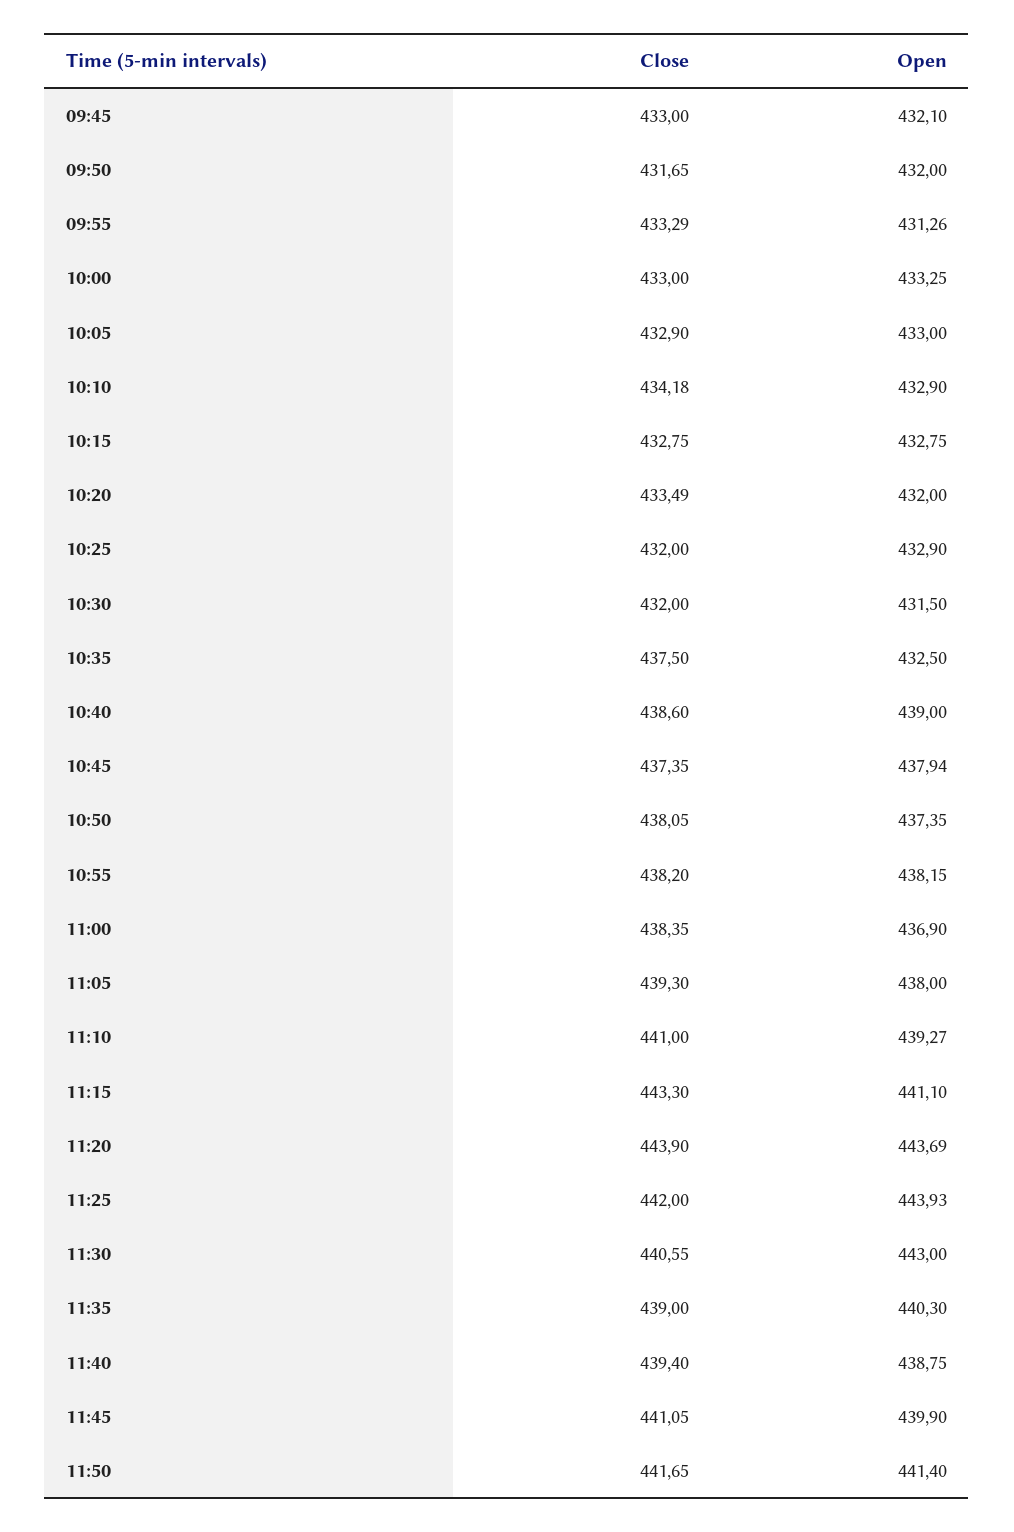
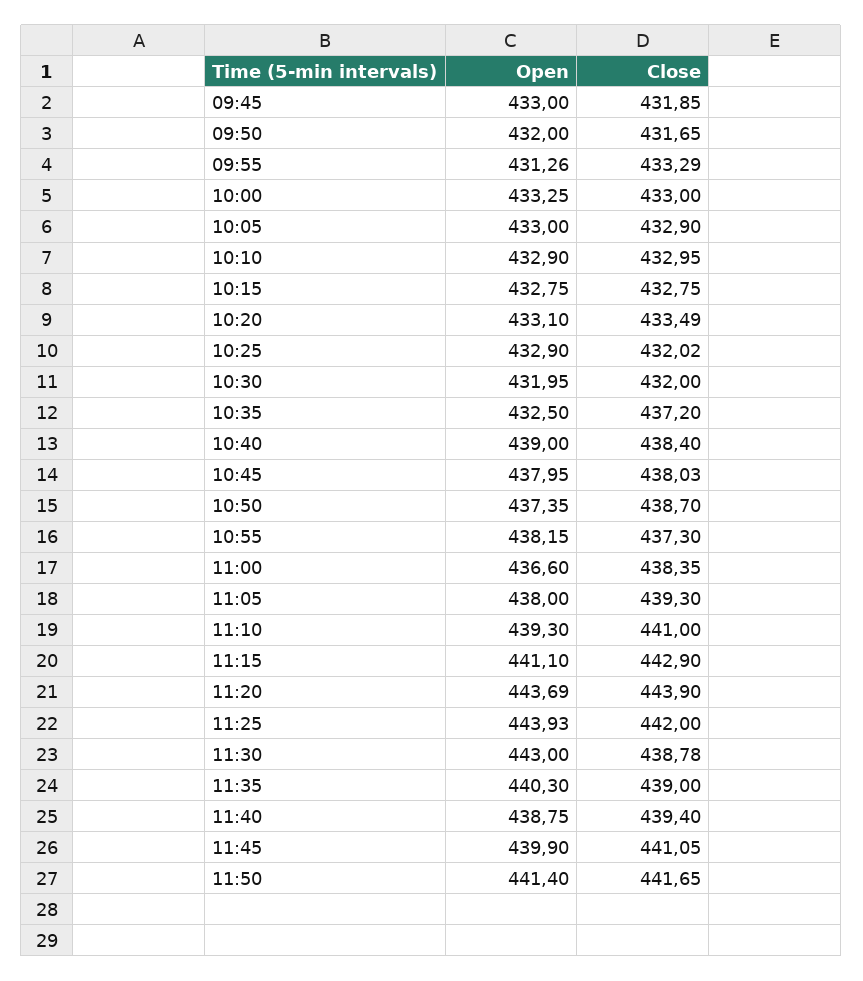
  {
    "Close": {
-     "09:45": 433,
+     "09:45": 431.85,
      "09:50": 431.65,
      "09:55": 433.29,
      "10:00": 433,
      "10:05": 432.9,
-     "10:10": 434.18,
+     "10:10": 432.95,
      "10:15": 432.75,
      "10:20": 433.49,
-     "10:25": 432,
+     "10:25": 432.02,
      "10:30": 432,
-     "10:35": 437.5,
+     "10:35": 437.2,
-     "10:40": 438.6,
+     "10:40": 438.4,
-     "10:45": 437.35,
+     "10:45": 438.03,
-     "10:50": 438.05,
+     "10:50": 438.7,
-     "10:55": 438.2,
+     "10:55": 437.3,
      "11:00": 438.35,
      "11:05": 439.3,
      "11:10": 441,
-     "11:15": 443.3,
+     "11:15": 442.9,
      "11:20": 443.9,
      "11:25": 442,
-     "11:30": 440.55,
+     "11:30": 438.78,
      "11:35": 439,
      "11:40": 439.4,
      "11:45": 441.05,
      "11:50": 441.65
    },
    "Open": {
-     "09:45": 432.1,
+     "09:45": 433,
      "09:50": 432,
      "09:55": 431.26,
      "10:00": 433.25,
      "10:05": 433,
      "10:10": 432.9,
      "10:15": 432.75,
-     "10:20": 432,
+     "10:20": 433.1,
      "10:25": 432.9,
-     "10:30": 431.5,
+     "10:30": 431.95,
      "10:35": 432.5,
      "10:40": 439,
-     "10:45": 437.94,
+     "10:45": 437.95,
      "10:50": 437.35,
      "10:55": 438.15,
-     "11:00": 436.9,
+     "11:00": 436.6,
      "11:05": 438,
-     "11:10": 439.27,
+     "11:10": 439.3,
      "11:15": 441.1,
      "11:20": 443.69,
      "11:25": 443.93,
      "11:30": 443,
      "11:35": 440.3,
      "11:40": 438.75,
      "11:45": 439.9,
      "11:50": 441.4
    }
  }

